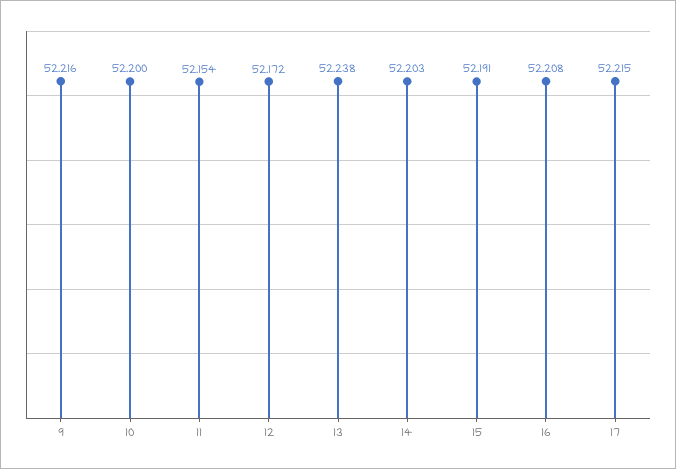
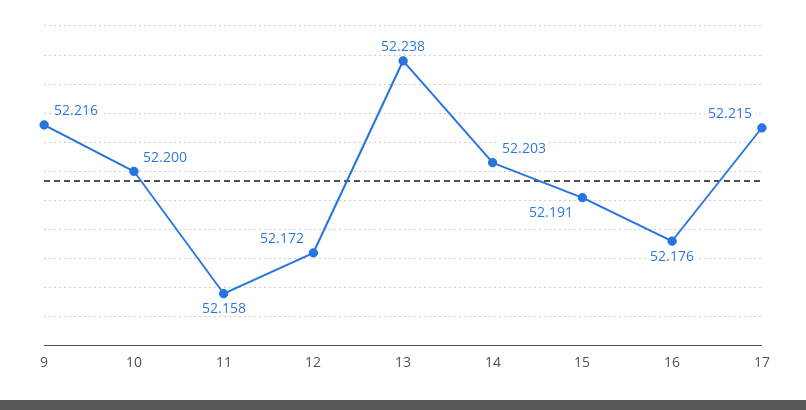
  {
    "9": 52.216,
    "10": 52.2,
-   "11": 52.154,
+   "11": 52.158,
    "12": 52.172,
    "13": 52.238,
    "14": 52.203,
    "15": 52.191,
-   "16": 52.208,
+   "16": 52.176,
    "17": 52.215
  }

